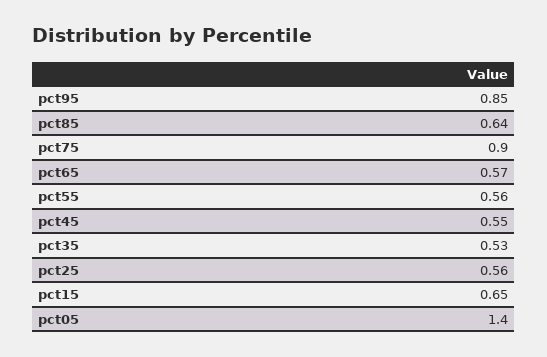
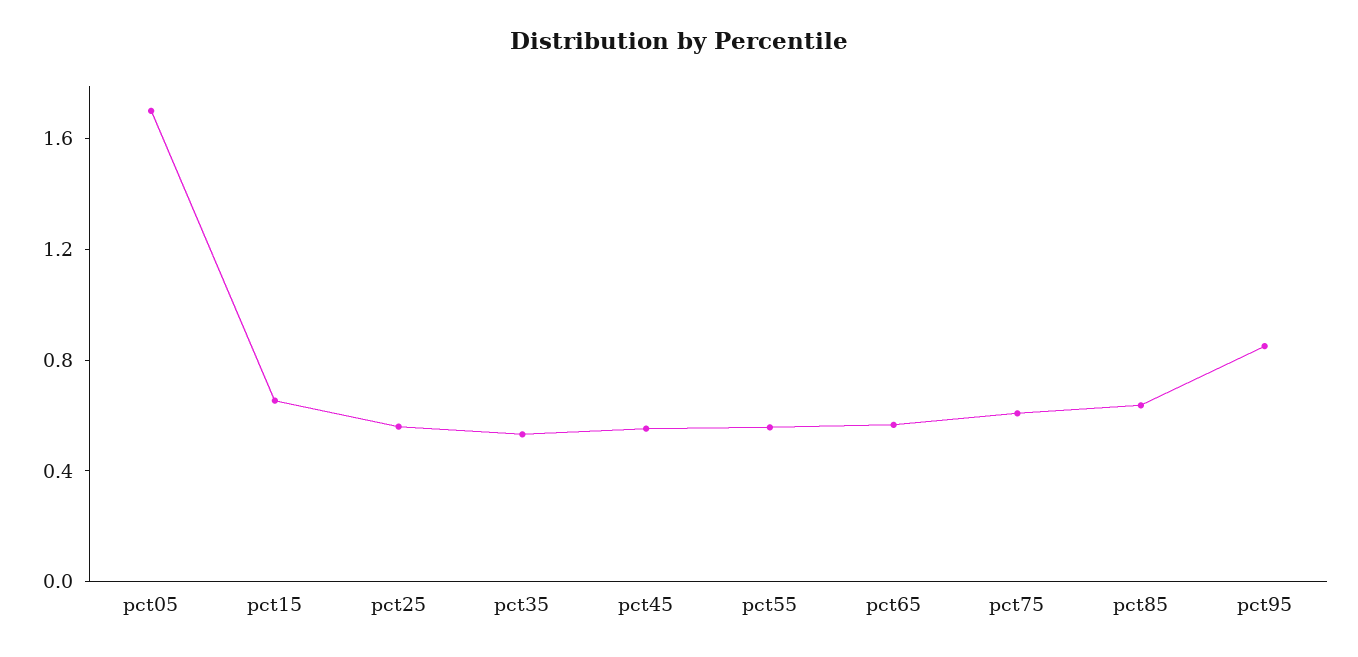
  {
    "pct95": 0.85,
    "pct85": 0.64,
-   "pct75": 0.9,
+   "pct75": 0.6,
    "pct65": 0.57,
    "pct55": 0.56,
    "pct45": 0.55,
    "pct35": 0.53,
    "pct25": 0.56,
    "pct15": 0.65,
-   "pct05": 1.4
+   "pct05": 1.7
  }

